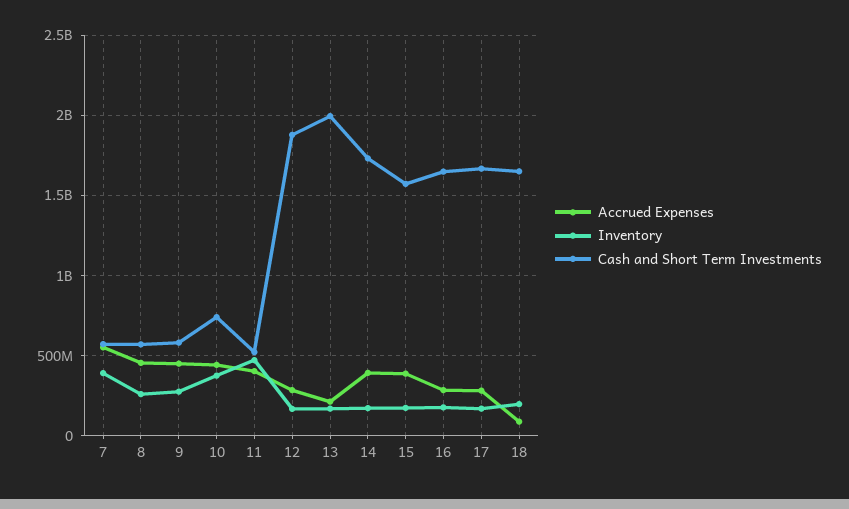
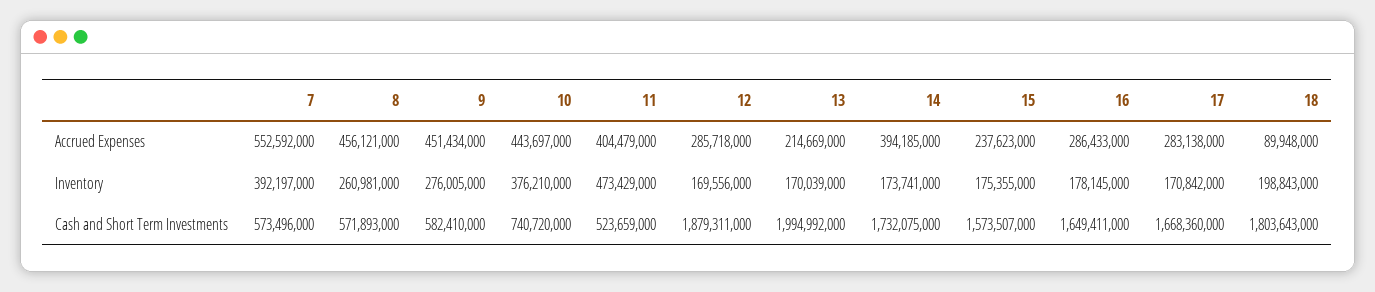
  {
    "Accrued Expenses": {
      "7": 552592000,
      "8": 456121000,
      "9": 451434000,
      "10": 443697000,
      "11": 404479000,
      "12": 285718000,
      "13": 214669000,
      "14": 394185000,
-     "15": 400000000,
+     "15": 237623000,
      "16": 286433000,
      "17": 283138000,
      "18": 89948000
    },
    "Inventory": {
      "7": 392197000,
      "8": 260981000,
      "9": 276005000,
      "10": 376210000,
      "11": 473429000,
      "12": 169556000,
      "13": 170039000,
      "14": 173741000,
      "15": 175355000,
      "16": 178145000,
      "17": 170842000,
      "18": 198843000
    },
    "Cash and Short Term Investments": {
      "7": 573496000,
      "8": 571893000,
      "9": 582410000,
      "10": 740720000,
      "11": 523659000,
      "12": 1879311000,
      "13": 1994992000,
      "14": 1732075000,
      "15": 1573507000,
      "16": 1649411000,
      "17": 1668360000,
-     "18": 1650000000
+     "18": 1803643000
    }
  }

